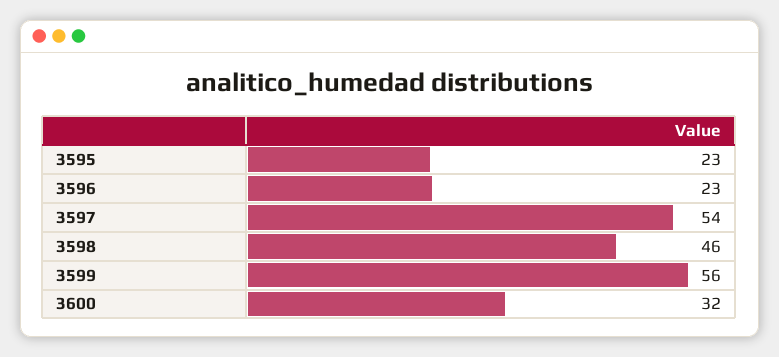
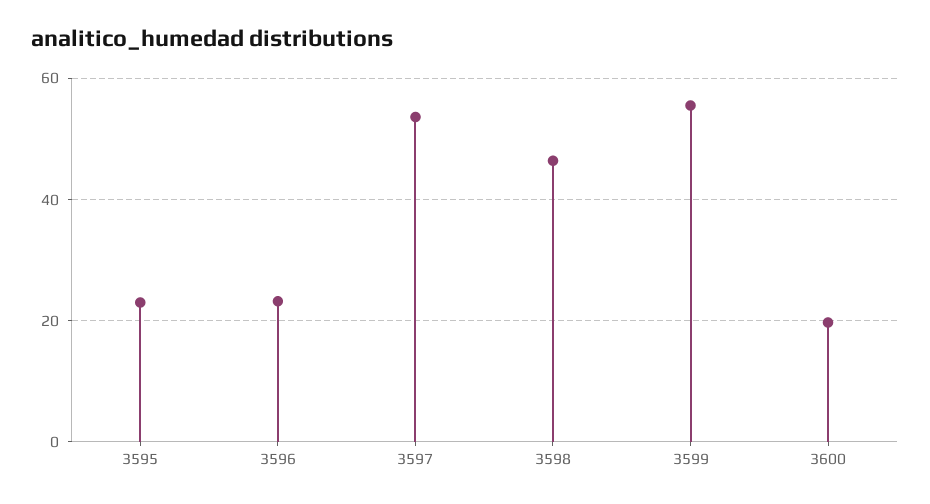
  {
    "3595": 23,
    "3596": 23,
    "3597": 54,
    "3598": 46,
    "3599": 56,
-   "3600": 32
+   "3600": 20
  }

